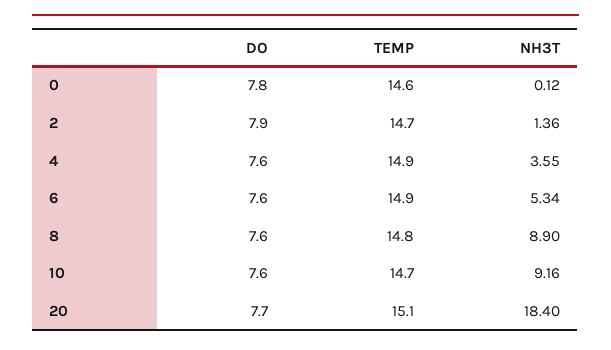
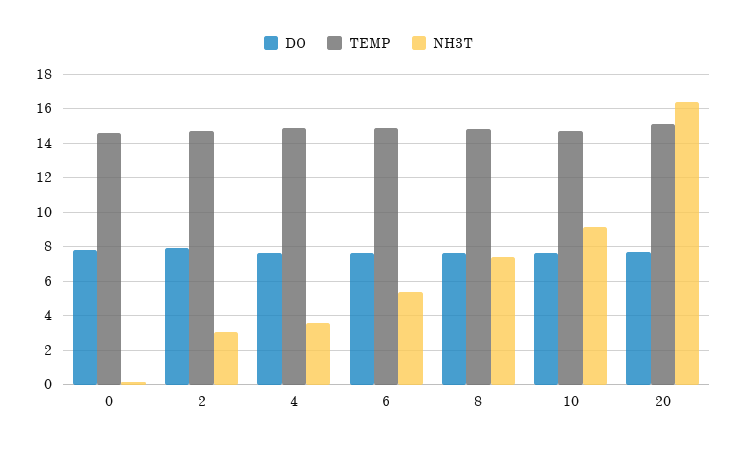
  {
    "DO": {
      "0": 7.8,
      "2": 7.9,
      "4": 7.6,
      "6": 7.6,
      "8": 7.6,
      "10": 7.6,
      "20": 7.7
    },
    "TEMP": {
      "0": 14.6,
      "2": 14.7,
      "4": 14.9,
      "6": 14.9,
      "8": 14.8,
      "10": 14.7,
      "20": 15.1
    },
    "NH3T": {
      "0": 0.12,
-     "2": 1.36,
+     "2": 3,
      "4": 3.55,
      "6": 5.34,
-     "8": 8.9,
+     "8": 7.5,
      "10": 9.16,
-     "20": 18.4
+     "20": 16.5
    }
  }

